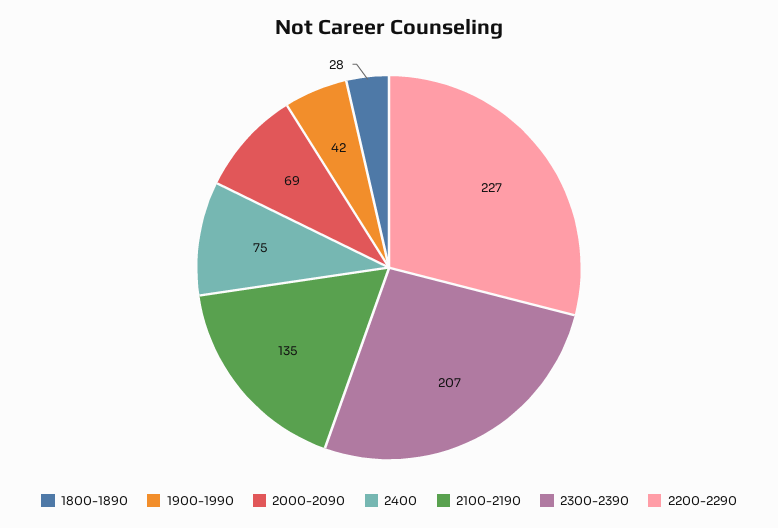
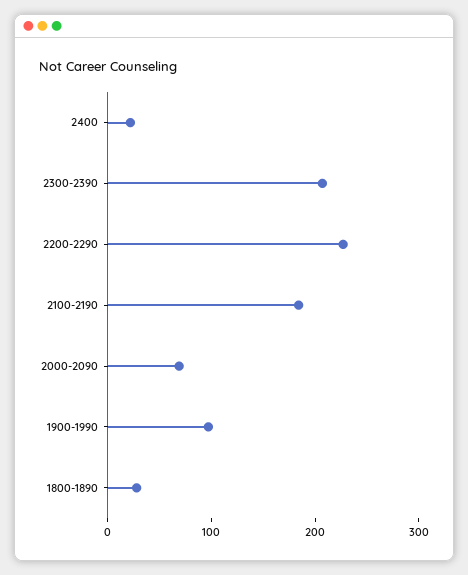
  {
    "1800-1890": 28,
-   "1900-1990": 42,
+   "1900-1990": 100,
    "2000-2090": 69,
-   "2400": 75,
+   "2400": 20,
-   "2100-2190": 135,
+   "2100-2190": 180,
    "2300-2390": 207,
    "2200-2290": 227
  }

